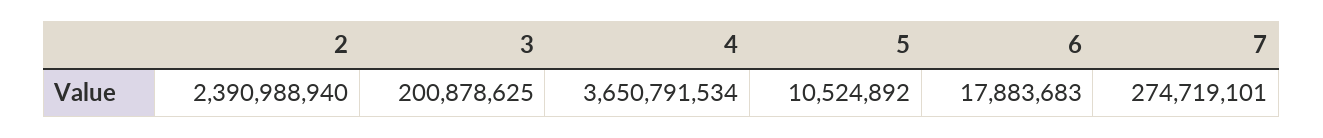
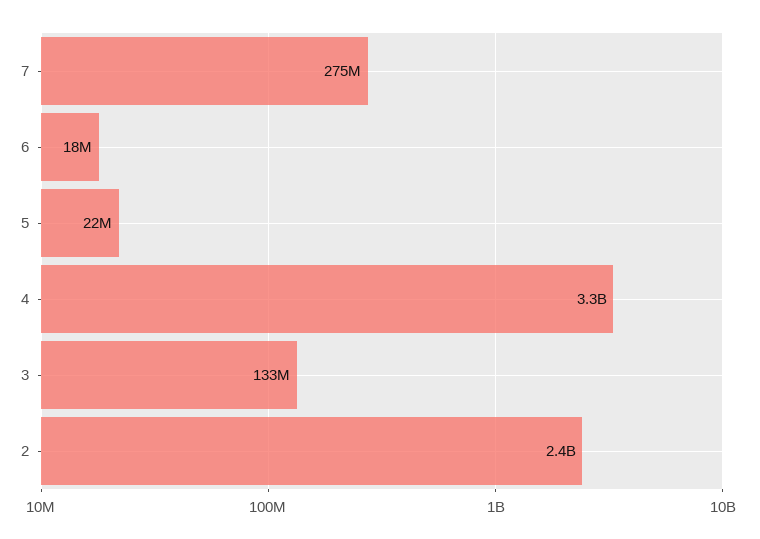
  {
    "2": 2390988940,
-   "3": 200878625,
+   "3": 133000000,
-   "4": 3650791534,
+   "4": 3300000000,
-   "5": 10524892,
+   "5": 22000000,
    "6": 17883683,
    "7": 274719101
  }

